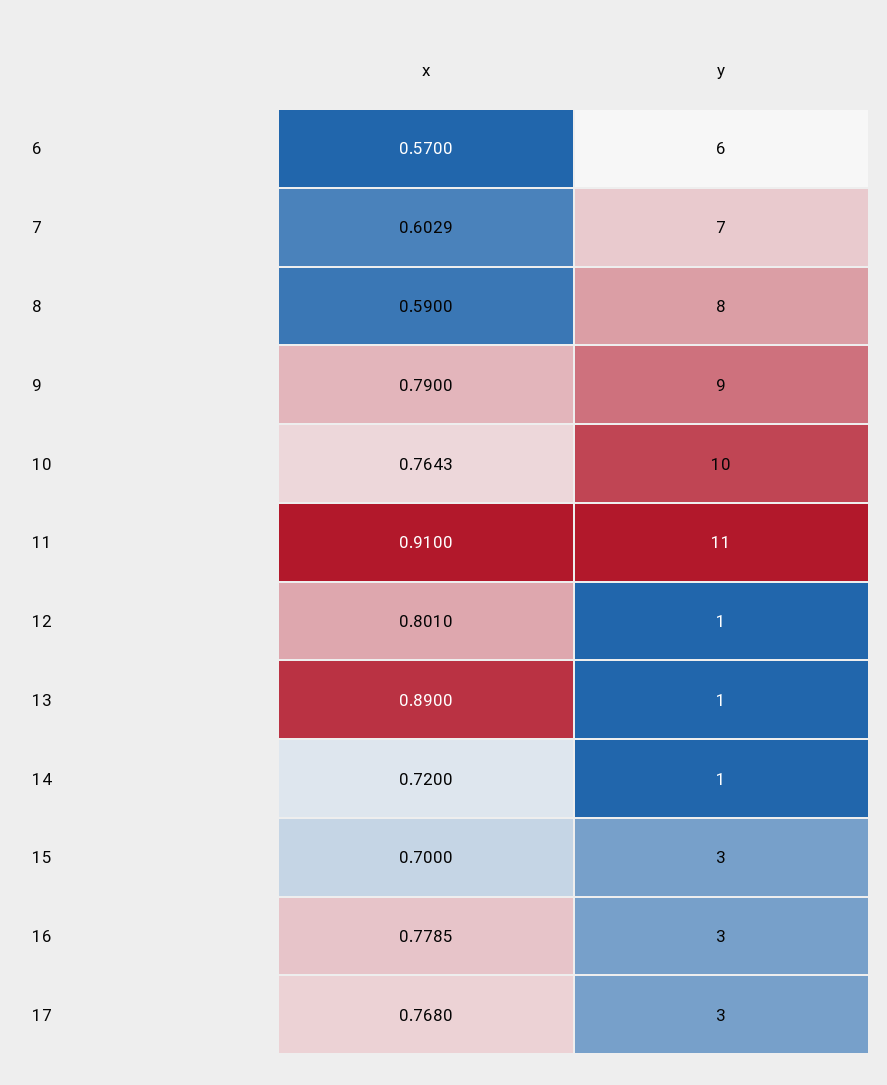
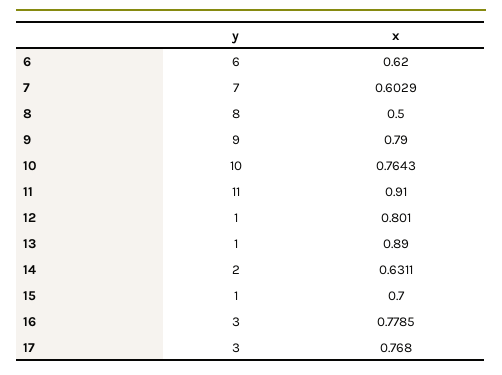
  {
    "x": {
-     "6": 0.57,
+     "6": 0.62,
      "7": 0.6029,
-     "8": 0.59,
+     "8": 0.5,
      "9": 0.79,
      "10": 0.7643,
      "11": 0.91,
      "12": 0.801,
      "13": 0.89,
-     "14": 0.72,
+     "14": 0.6311,
      "15": 0.7,
      "16": 0.7785,
      "17": 0.768
    },
    "y": {
      "6": 6,
      "7": 7,
      "8": 8,
      "9": 9,
      "10": 10,
      "11": 11,
      "12": 1,
      "13": 1,
-     "14": 1,
+     "14": 2,
-     "15": 3,
+     "15": 1,
      "16": 3,
      "17": 3
    }
  }

